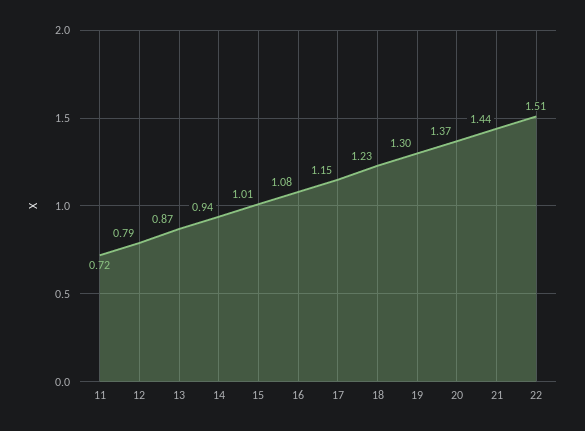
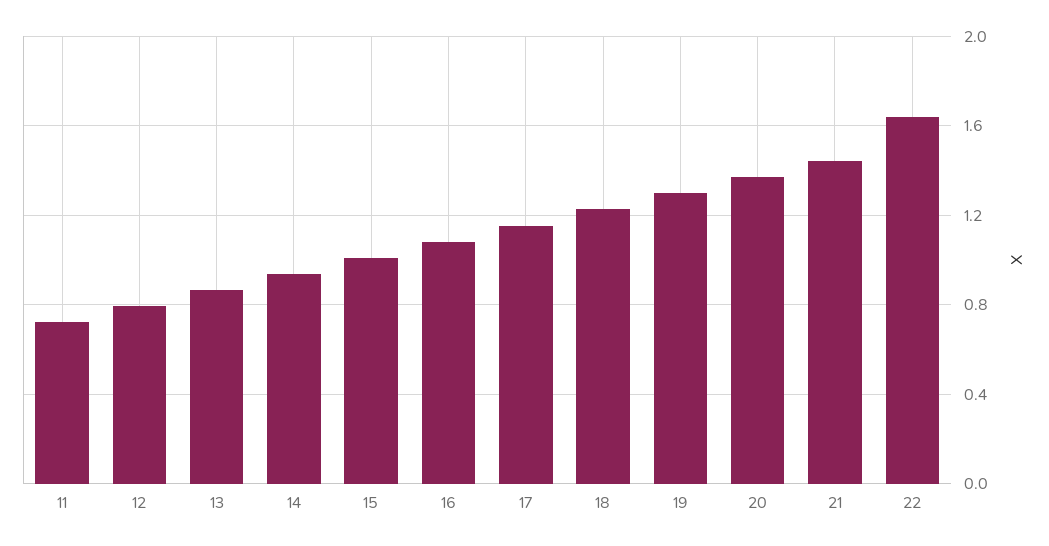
  {
    "11": 0.72,
    "12": 0.79,
    "13": 0.87,
    "14": 0.94,
    "15": 1.01,
    "16": 1.08,
    "17": 1.15,
    "18": 1.23,
    "19": 1.3,
    "20": 1.37,
    "21": 1.44,
-   "22": 1.51
+   "22": 1.65
  }

